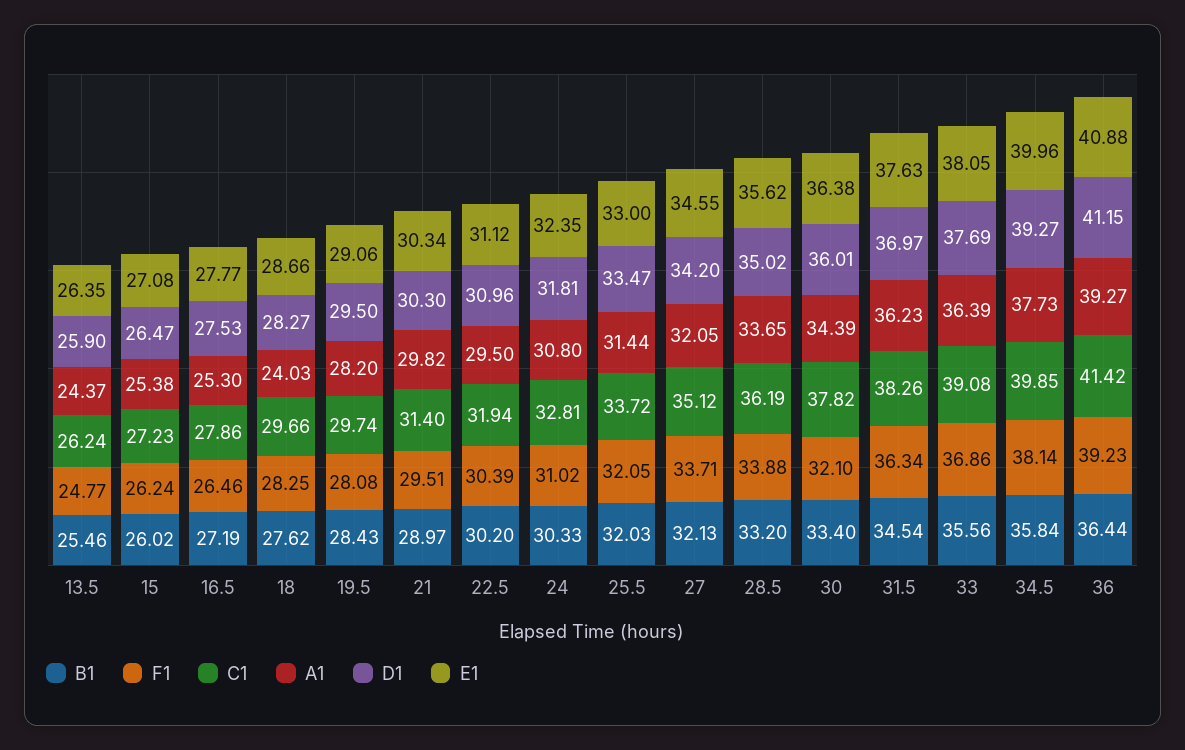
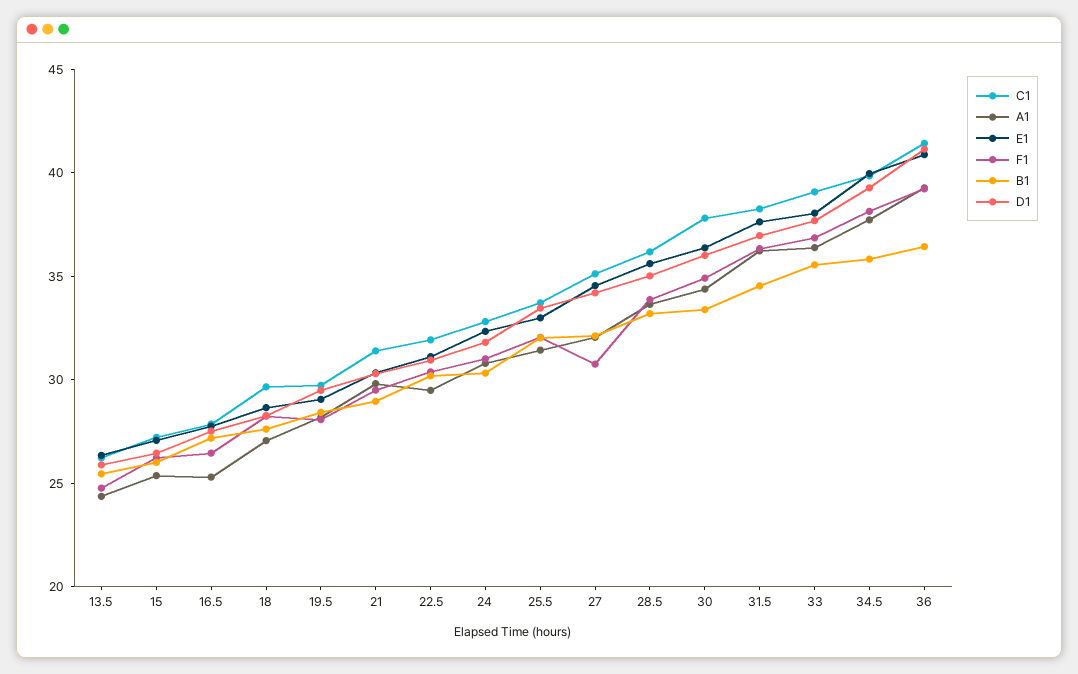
  {
    "B1": {
      "13.5": 25.46,
      "15": 26.02,
      "16.5": 27.19,
      "18": 27.62,
      "19.5": 28.43,
      "21": 28.97,
      "22.5": 30.2,
      "24": 30.33,
      "25.5": 32.03,
      "27": 32.13,
      "28.5": 33.2,
      "30": 33.4,
      "31.5": 34.54,
      "33": 35.56,
      "34.5": 35.84,
      "36": 36.44
    },
    "F1": {
      "13.5": 24.77,
      "15": 26.24,
      "16.5": 26.46,
      "18": 28.25,
      "19.5": 28.08,
      "21": 29.51,
      "22.5": 30.39,
      "24": 31.02,
      "25.5": 32.05,
-     "27": 33.71,
+     "27": 31,
      "28.5": 33.88,
-     "30": 32.1,
+     "30": 35,
      "31.5": 36.34,
      "33": 36.86,
      "34.5": 38.14,
      "36": 39.23
    },
    "C1": {
      "13.5": 26.24,
      "15": 27.23,
      "16.5": 27.86,
      "18": 29.66,
      "19.5": 29.74,
      "21": 31.4,
      "22.5": 31.94,
      "24": 32.81,
      "25.5": 33.72,
      "27": 35.12,
      "28.5": 36.19,
      "30": 37.82,
      "31.5": 38.26,
      "33": 39.08,
      "34.5": 39.85,
      "36": 41.42
    },
    "A1": {
      "13.5": 24.37,
      "15": 25.38,
      "16.5": 25.3,
-     "18": 24.03,
+     "18": 27,
      "19.5": 28.2,
      "21": 29.82,
      "22.5": 29.5,
      "24": 30.8,
      "25.5": 31.44,
      "27": 32.05,
      "28.5": 33.65,
      "30": 34.39,
      "31.5": 36.23,
      "33": 36.39,
      "34.5": 37.73,
      "36": 39.27
    },
    "D1": {
      "13.5": 25.9,
      "15": 26.47,
      "16.5": 27.53,
      "18": 28.27,
      "19.5": 29.5,
      "21": 30.3,
      "22.5": 30.96,
      "24": 31.81,
      "25.5": 33.47,
      "27": 34.2,
      "28.5": 35.02,
      "30": 36.01,
      "31.5": 36.97,
      "33": 37.69,
      "34.5": 39.27,
      "36": 41.15
    },
    "E1": {
      "13.5": 26.35,
      "15": 27.08,
      "16.5": 27.77,
      "18": 28.66,
      "19.5": 29.06,
      "21": 30.34,
      "22.5": 31.12,
      "24": 32.35,
      "25.5": 33,
      "27": 34.55,
      "28.5": 35.62,
      "30": 36.38,
      "31.5": 37.63,
      "33": 38.05,
      "34.5": 39.96,
      "36": 40.88
    }
  }

